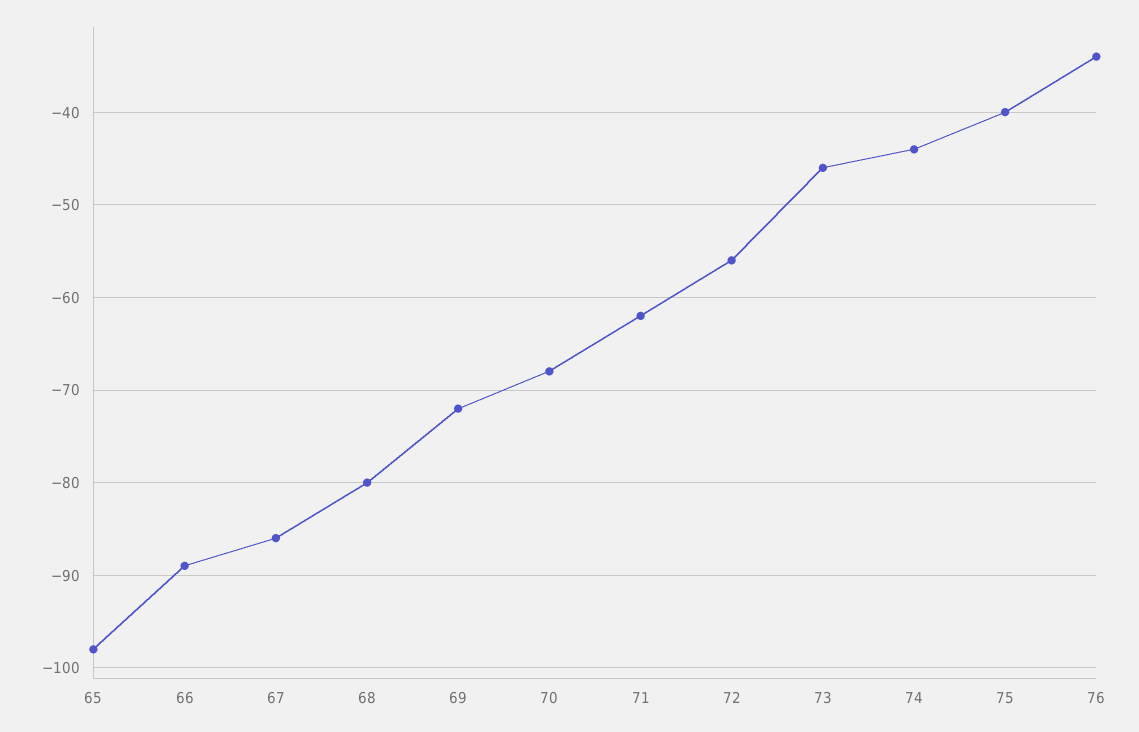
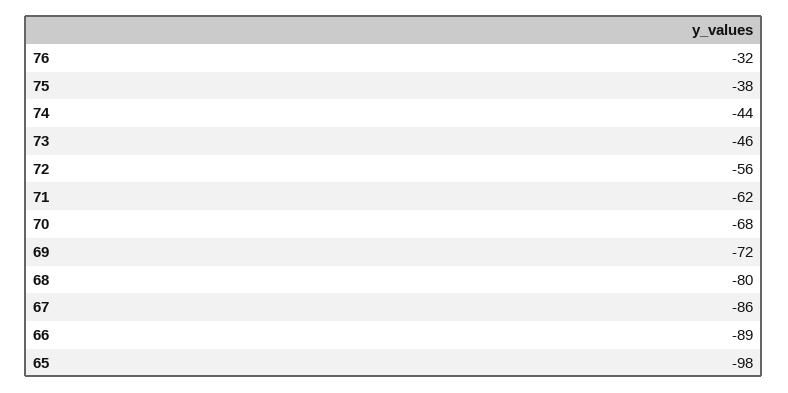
  {
    "65": -98,
    "66": -89,
    "67": -86,
    "68": -80,
    "69": -72,
    "70": -68,
    "71": -62,
    "72": -56,
    "73": -46,
    "74": -44,
-   "75": -40,
+   "75": -38,
-   "76": -34
+   "76": -32
  }

